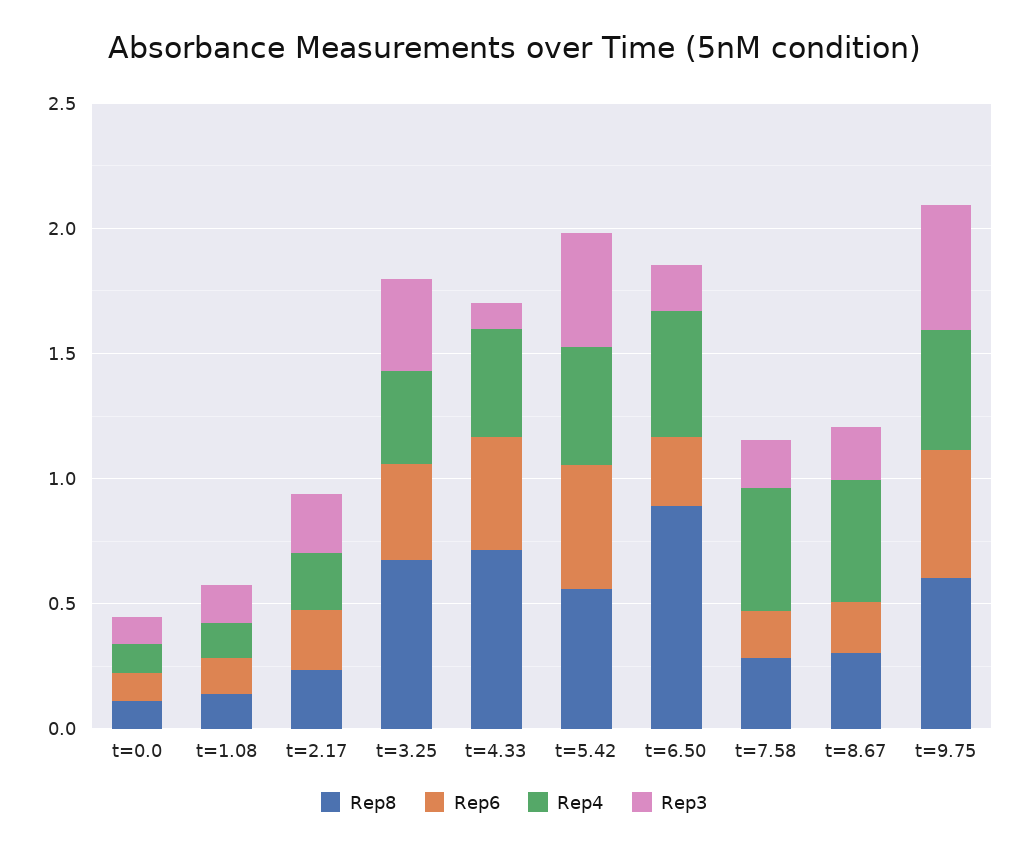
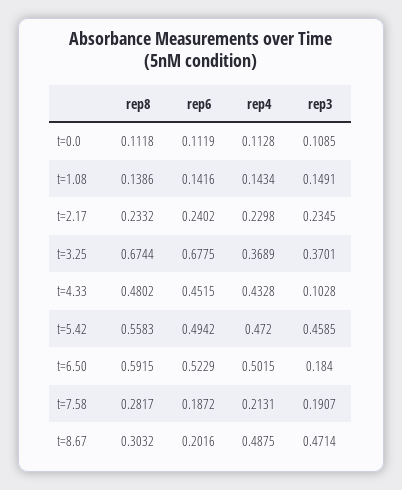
  {
    "Rep8": {
      "t=0.0": 0.1118,
      "t=1.08": 0.1386,
      "t=2.17": 0.2332,
      "t=3.25": 0.6744,
-     "t=4.33": 0.7,
+     "t=4.33": 0.4802,
      "t=5.42": 0.5583,
-     "t=6.50": 0.9,
+     "t=6.50": 0.5915,
      "t=7.58": 0.2817,
-     "t=8.67": 0.3032,
+     "t=8.67": 0.3032
-     "t=9.75": 0.6
    },
    "Rep6": {
      "t=0.0": 0.1119,
      "t=1.08": 0.1416,
      "t=2.17": 0.2402,
-     "t=3.25": 0.4,
+     "t=3.25": 0.6775,
      "t=4.33": 0.4515,
      "t=5.42": 0.4942,
-     "t=6.50": 0.3,
+     "t=6.50": 0.5229,
      "t=7.58": 0.1872,
-     "t=8.67": 0.2016,
+     "t=8.67": 0.2016
-     "t=9.75": 0.5
    },
    "Rep4": {
      "t=0.0": 0.1128,
      "t=1.08": 0.1434,
      "t=2.17": 0.2298,
      "t=3.25": 0.3689,
      "t=4.33": 0.4328,
      "t=5.42": 0.472,
      "t=6.50": 0.5015,
-     "t=7.58": 0.5,
+     "t=7.58": 0.2131,
-     "t=8.67": 0.4875,
+     "t=8.67": 0.4875
-     "t=9.75": 0.5
    },
    "Rep3": {
      "t=0.0": 0.1085,
      "t=1.08": 0.1491,
      "t=2.17": 0.2345,
      "t=3.25": 0.3701,
      "t=4.33": 0.1028,
      "t=5.42": 0.4585,
      "t=6.50": 0.184,
      "t=7.58": 0.1907,
-     "t=8.67": 0.2,
+     "t=8.67": 0.4714
-     "t=9.75": 0.5
    }
  }

